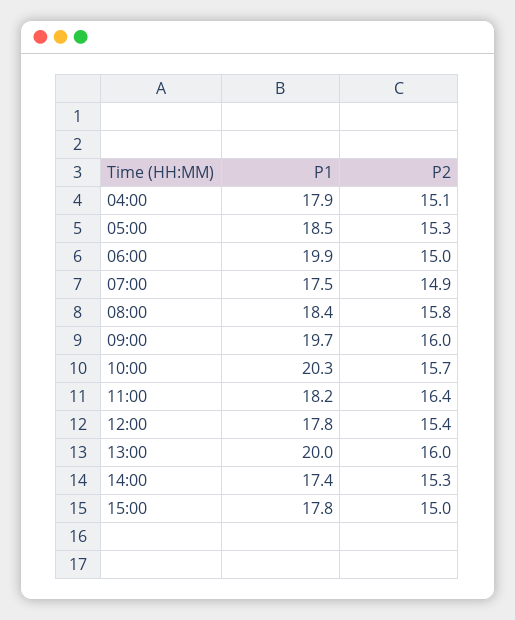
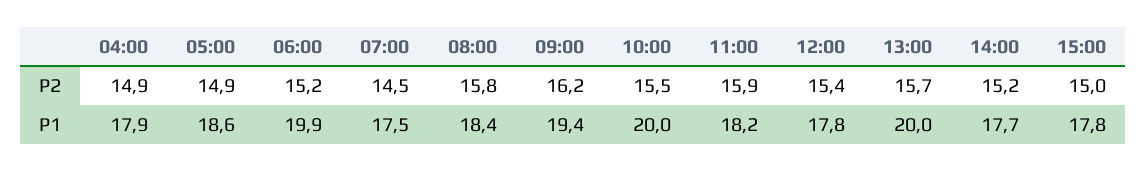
  {
    "P1": {
      "04:00": 17.9,
-     "05:00": 18.5,
+     "05:00": 18.6,
      "06:00": 19.9,
      "07:00": 17.5,
      "08:00": 18.4,
-     "09:00": 19.7,
+     "09:00": 19.4,
-     "10:00": 20.3,
+     "10:00": 20,
      "11:00": 18.2,
      "12:00": 17.8,
      "13:00": 20,
-     "14:00": 17.4,
+     "14:00": 17.7,
      "15:00": 17.8
    },
    "P2": {
-     "04:00": 15.1,
+     "04:00": 14.9,
-     "05:00": 15.3,
+     "05:00": 14.9,
-     "06:00": 15,
+     "06:00": 15.2,
-     "07:00": 14.9,
+     "07:00": 14.5,
      "08:00": 15.8,
-     "09:00": 16,
+     "09:00": 16.2,
-     "10:00": 15.7,
+     "10:00": 15.5,
-     "11:00": 16.4,
+     "11:00": 15.9,
      "12:00": 15.4,
-     "13:00": 16,
+     "13:00": 15.7,
-     "14:00": 15.3,
+     "14:00": 15.2,
      "15:00": 15
    }
  }

